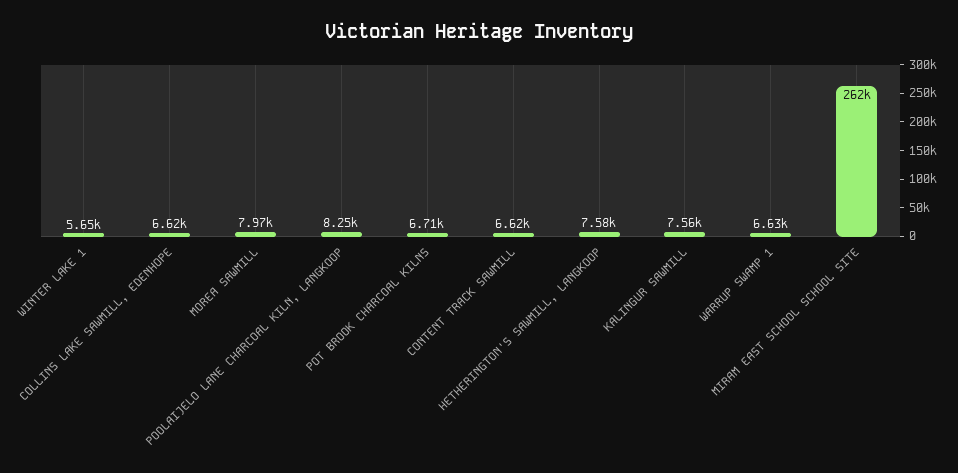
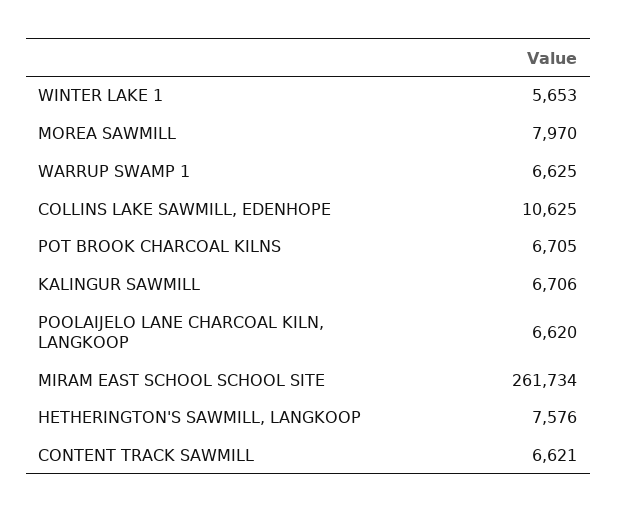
  {
    "WINTER LAKE 1": 5653,
-   "COLLINS LAKE SAWMILL, EDENHOPE": 6620,
+   "COLLINS LAKE SAWMILL, EDENHOPE": 10625,
    "MOREA SAWMILL": 7970,
-   "POOLAIJELO LANE CHARCOAL KILN, LANGKOOP": 8250,
+   "POOLAIJELO LANE CHARCOAL KILN, LANGKOOP": 6620,
    "POT BROOK CHARCOAL KILNS": 6705,
    "CONTENT TRACK SAWMILL": 6621,
    "HETHERINGTON'S SAWMILL, LANGKOOP": 7576,
-   "KALINGUR SAWMILL": 7560,
+   "KALINGUR SAWMILL": 6706,
    "WARRUP SWAMP 1": 6625,
    "MIRAM EAST SCHOOL SCHOOL SITE": 261734
  }

